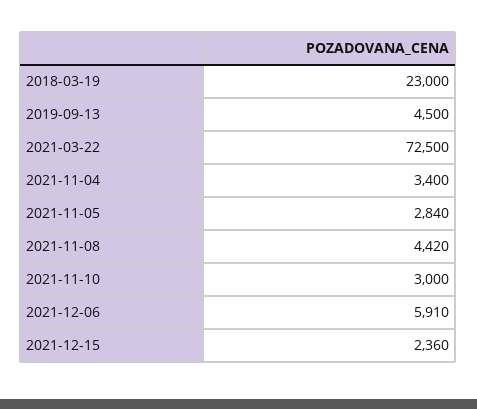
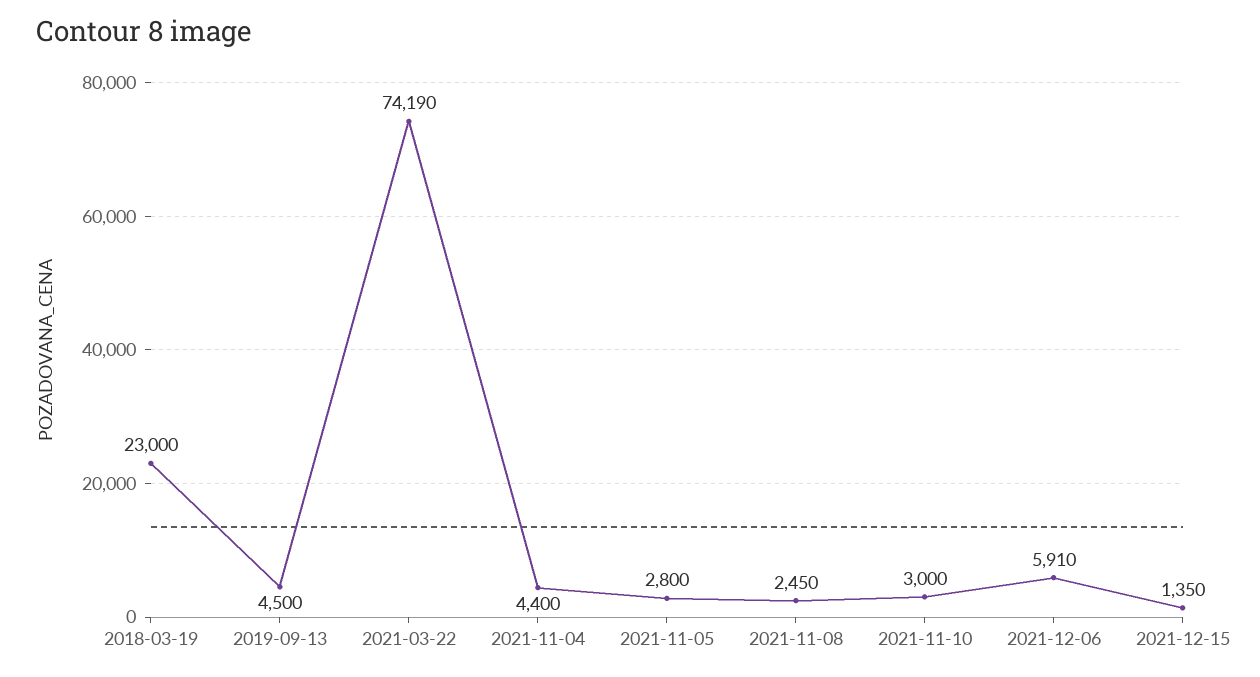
  {
    "2018-03-19": 23000,
    "2019-09-13": 4500,
-   "2021-03-22": 72500,
+   "2021-03-22": 74190,
-   "2021-11-04": 3400,
+   "2021-11-04": 4400,
-   "2021-11-05": 2840,
+   "2021-11-05": 2800,
-   "2021-11-08": 4420,
+   "2021-11-08": 2450,
    "2021-11-10": 3000,
    "2021-12-06": 5910,
-   "2021-12-15": 2360
+   "2021-12-15": 1350
  }

